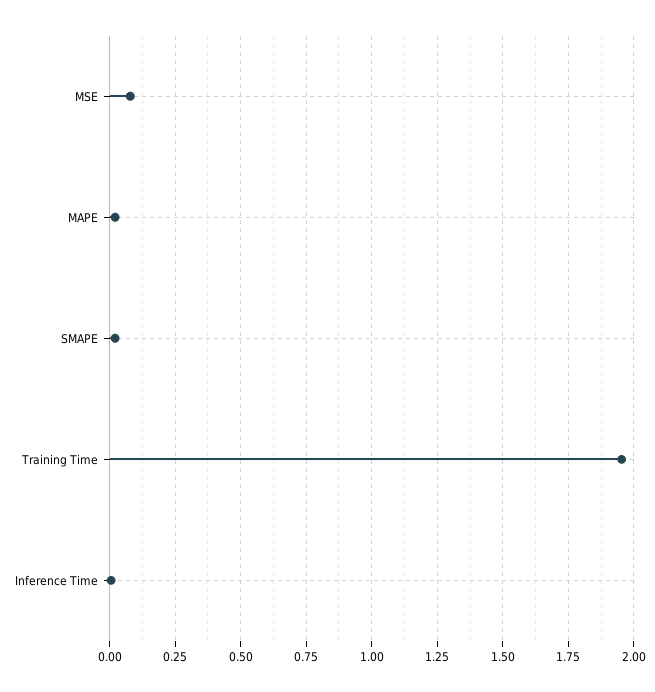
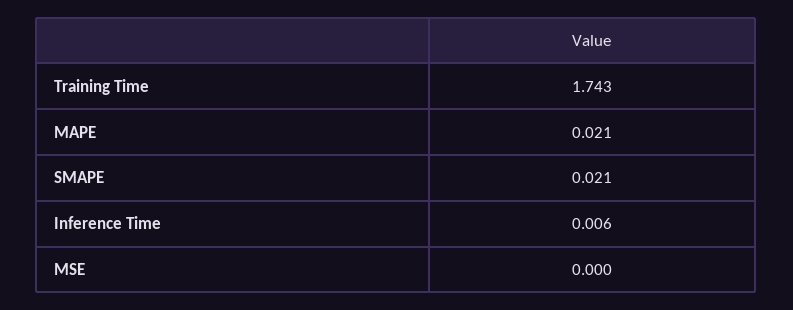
  {
-   "MSE": 0.075,
+   "MSE": 0,
    "MAPE": 0.021,
    "SMAPE": 0.021,
-   "Training Time": 1.95,
+   "Training Time": 1.743,
    "Inference Time": 0.006
  }

